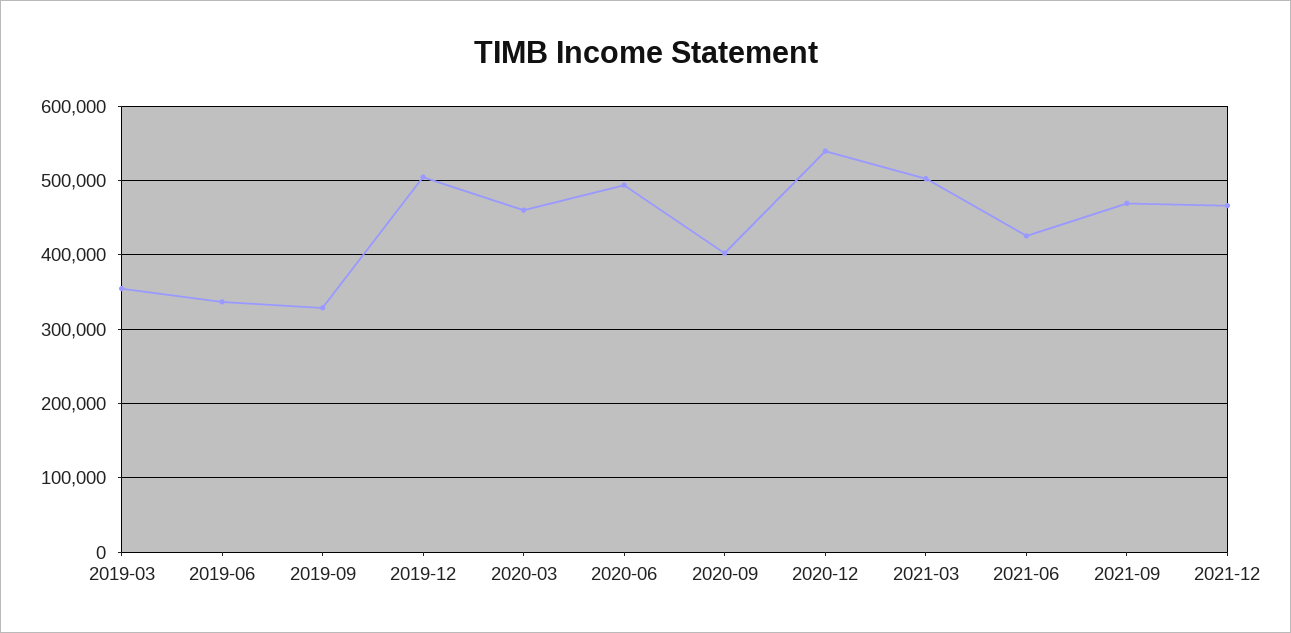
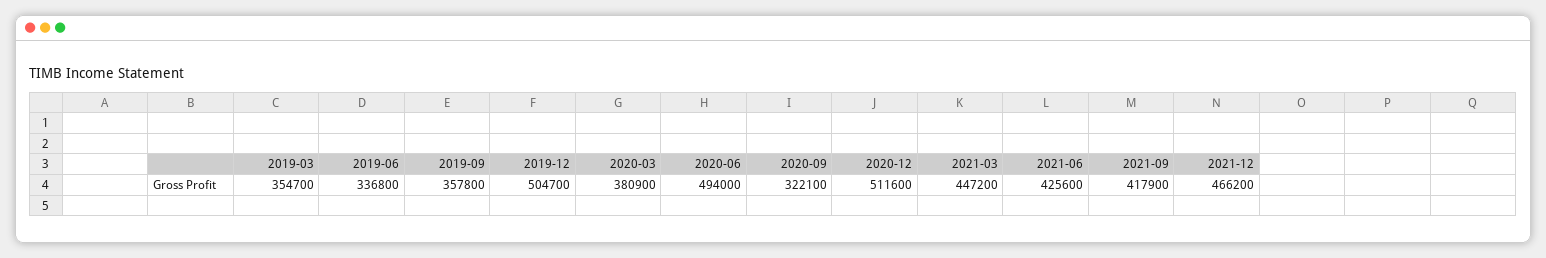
  {
    "2019-03": 354700,
    "2019-06": 336800,
-   "2019-09": 330000,
+   "2019-09": 357800,
    "2019-12": 504700,
-   "2020-03": 460000,
+   "2020-03": 380900,
    "2020-06": 494000,
-   "2020-09": 400000,
+   "2020-09": 322100,
-   "2020-12": 540000,
+   "2020-12": 511600,
-   "2021-03": 500000,
+   "2021-03": 447200,
    "2021-06": 425600,
-   "2021-09": 470000,
+   "2021-09": 417900,
    "2021-12": 466200
  }

